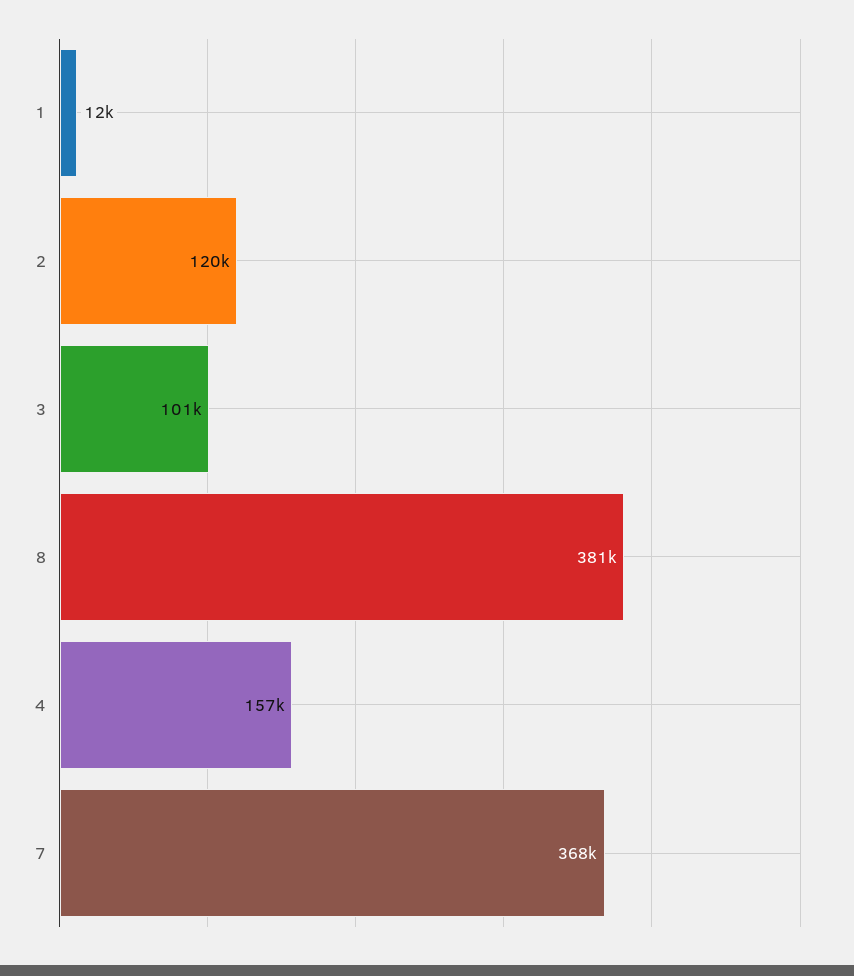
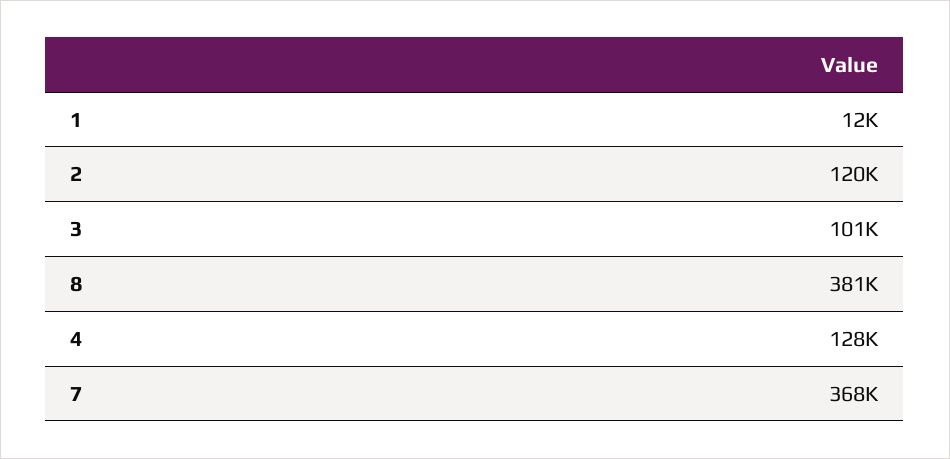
  {
    "1": 12000,
    "2": 120000,
    "3": 101000,
    "8": 381000,
-   "4": 157000,
+   "4": 128000,
    "7": 368000
  }

